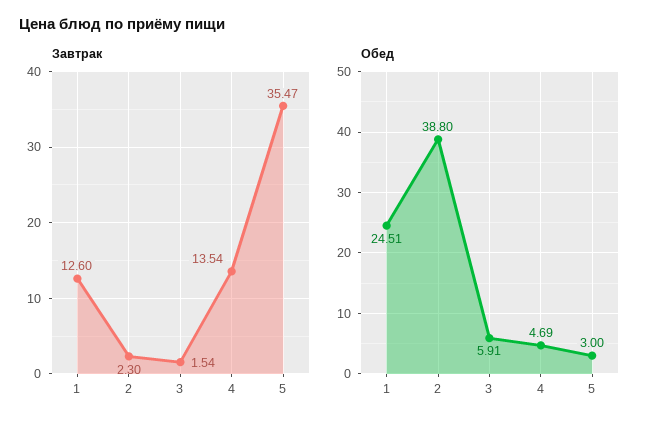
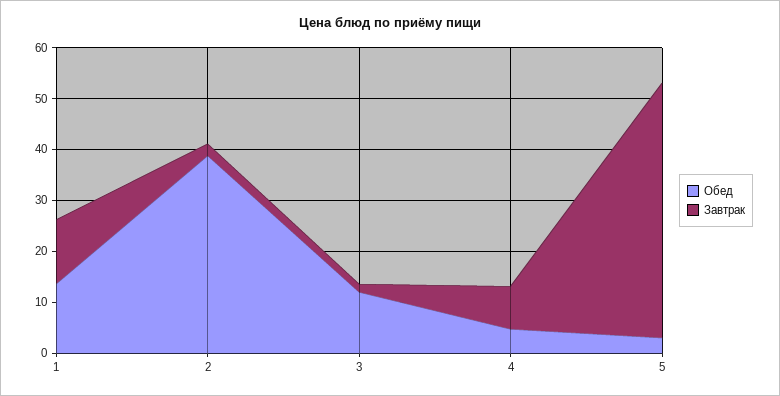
  {
    "Завтрак": {
      "1": 12.6,
      "2": 2.3,
      "3": 1.54,
-     "4": 13.54,
+     "4": 8,
-     "5": 35.47
+     "5": 50
    },
    "Обед": {
-     "1": 24.51,
+     "1": 14,
      "2": 38.8,
-     "3": 5.91,
+     "3": 12,
      "4": 4.69,
      "5": 3
    }
  }

